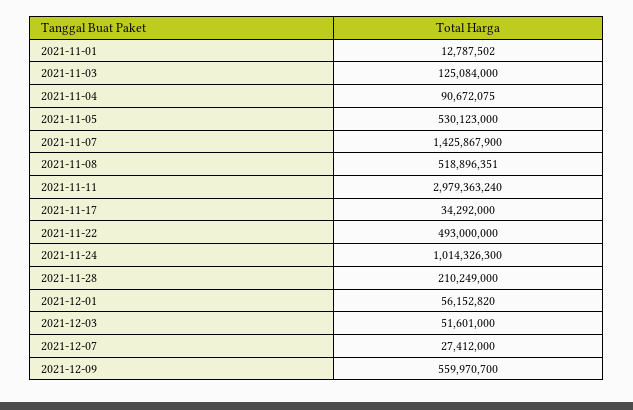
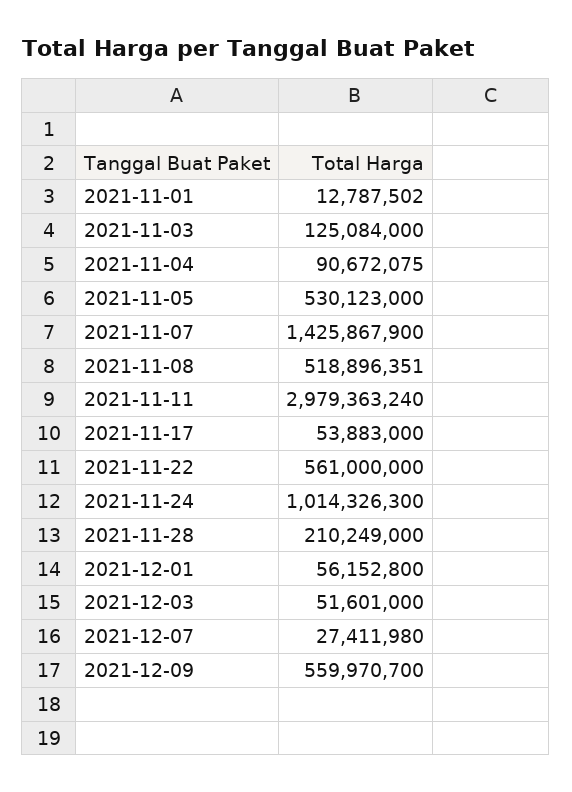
  {
    "2021-11-01": 12787502,
    "2021-11-03": 125084000,
    "2021-11-04": 90672075,
    "2021-11-05": 530123000,
    "2021-11-07": 1425867900,
    "2021-11-08": 518896351,
    "2021-11-11": 2979363240,
-   "2021-11-17": 34292000,
+   "2021-11-17": 53883000,
-   "2021-11-22": 493000000,
+   "2021-11-22": 561000000,
    "2021-11-24": 1014326300,
    "2021-11-28": 210249000,
-   "2021-12-01": 56152820,
+   "2021-12-01": 56152800,
    "2021-12-03": 51601000,
-   "2021-12-07": 27412000,
+   "2021-12-07": 27411980,
    "2021-12-09": 559970700
  }

